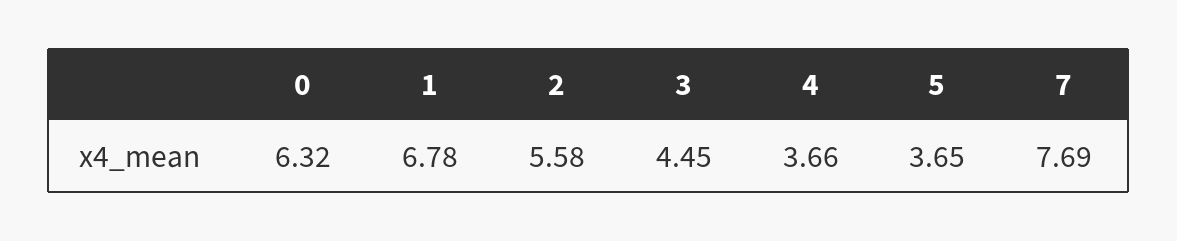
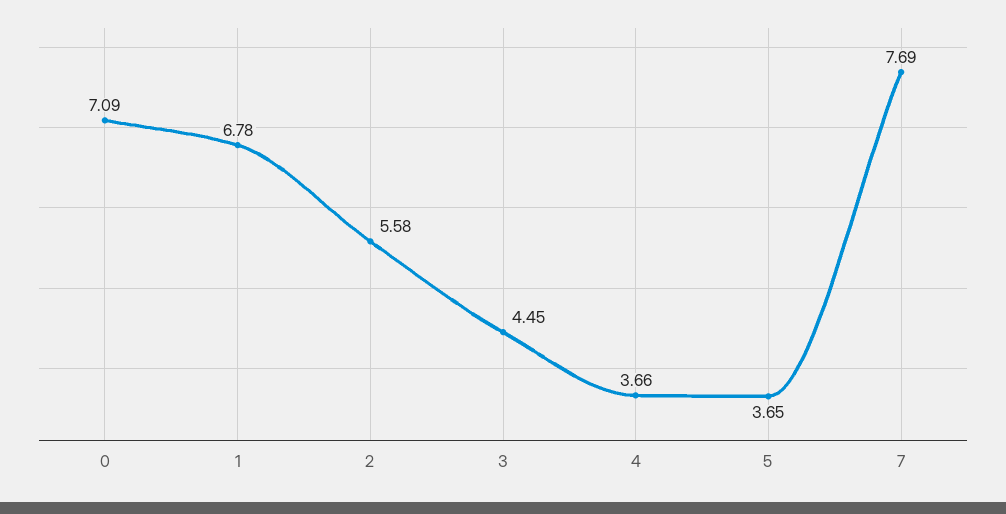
  {
-   "0": 6.32,
+   "0": 7.09,
    "1": 6.78,
    "2": 5.58,
    "3": 4.45,
    "4": 3.66,
    "5": 3.65,
    "7": 7.69
  }

